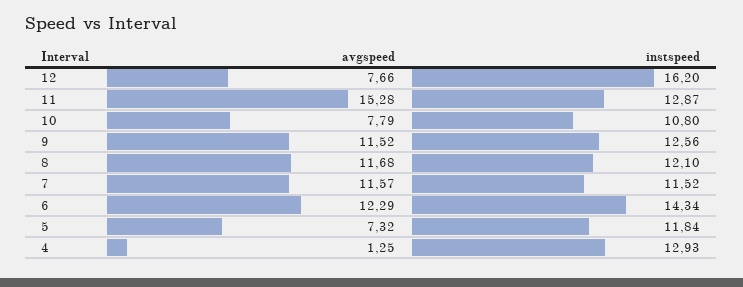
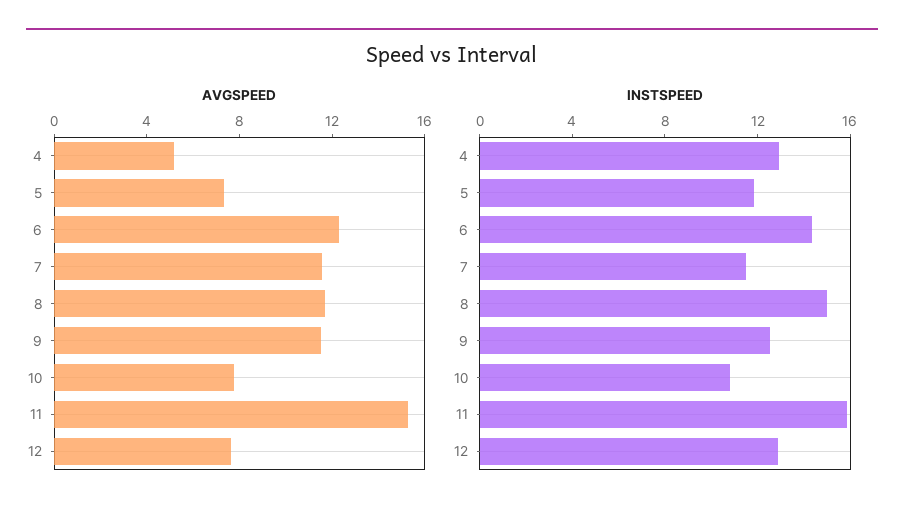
  {
    "avgspeed": {
      "12": 7.66,
      "11": 15.28,
      "10": 7.79,
      "9": 11.52,
      "8": 11.68,
      "7": 11.57,
      "6": 12.29,
      "5": 7.32,
-     "4": 1.25
+     "4": 5
    },
    "instspeed": {
-     "12": 16.2,
+     "12": 13,
-     "11": 12.87,
+     "11": 16,
      "10": 10.8,
      "9": 12.56,
-     "8": 12.1,
+     "8": 15,
      "7": 11.52,
      "6": 14.34,
      "5": 11.84,
      "4": 12.93
    }
  }

